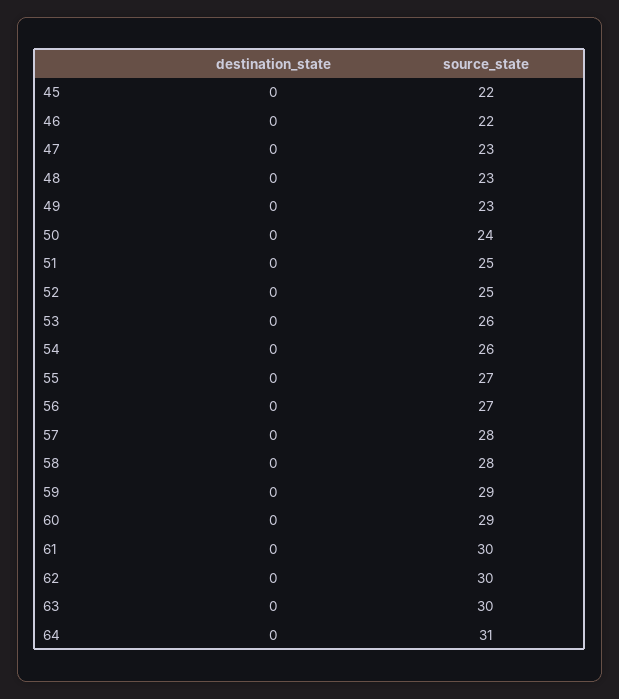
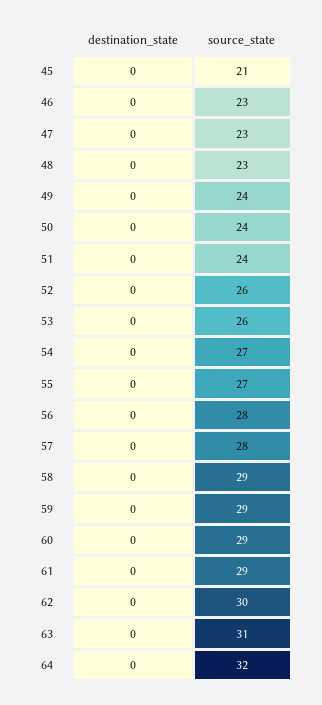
  {
    "destination_state": {
      "45": 0,
      "46": 0,
      "47": 0,
      "48": 0,
      "49": 0,
      "50": 0,
      "51": 0,
      "52": 0,
      "53": 0,
      "54": 0,
      "55": 0,
      "56": 0,
      "57": 0,
      "58": 0,
      "59": 0,
      "60": 0,
      "61": 0,
      "62": 0,
      "63": 0,
      "64": 0
    },
    "source_state": {
-     "45": 22,
+     "45": 21,
-     "46": 22,
+     "46": 23,
      "47": 23,
      "48": 23,
-     "49": 23,
+     "49": 24,
      "50": 24,
-     "51": 25,
+     "51": 24,
-     "52": 25,
+     "52": 26,
      "53": 26,
-     "54": 26,
+     "54": 27,
      "55": 27,
-     "56": 27,
+     "56": 28,
      "57": 28,
-     "58": 28,
+     "58": 29,
      "59": 29,
      "60": 29,
-     "61": 30,
+     "61": 29,
      "62": 30,
-     "63": 30,
+     "63": 31,
-     "64": 31
+     "64": 32
    }
  }

